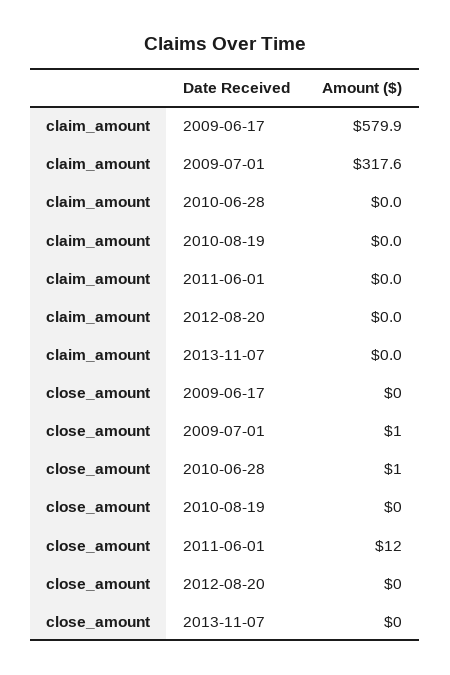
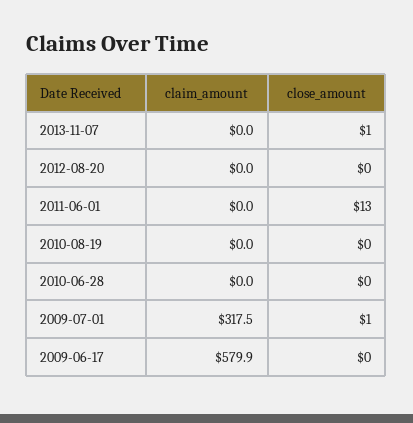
  {
    "claim_amount": {
      "2009-06-17": 579.9,
-     "2009-07-01": 317.6,
+     "2009-07-01": 317.5,
      "2010-06-28": 0,
      "2010-08-19": 0,
      "2011-06-01": 0,
      "2012-08-20": 0,
      "2013-11-07": 0
    },
    "close_amount": {
      "2009-06-17": 0,
      "2009-07-01": 1,
-     "2010-06-28": 1,
+     "2010-06-28": 0,
      "2010-08-19": 0,
-     "2011-06-01": 12,
+     "2011-06-01": 13,
      "2012-08-20": 0,
-     "2013-11-07": 0
+     "2013-11-07": 1
    }
  }

